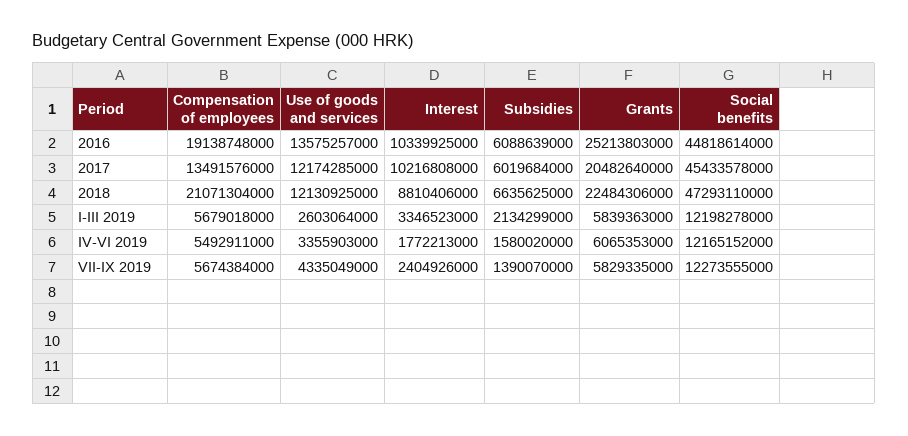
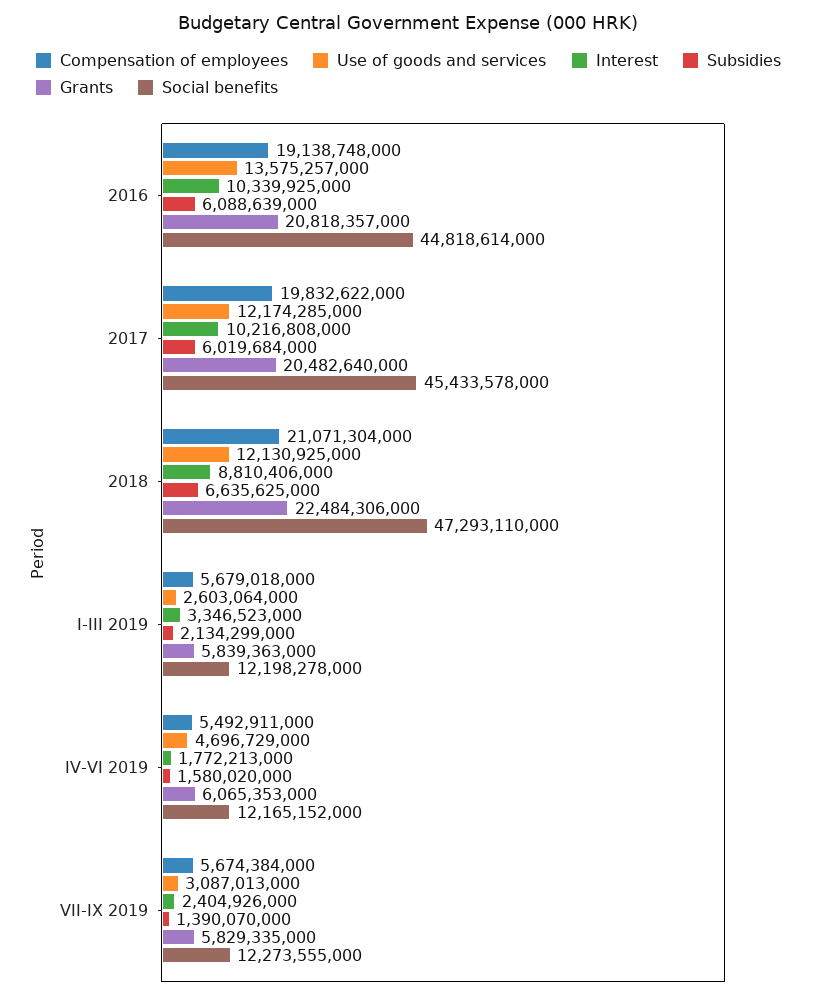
  {
    "Compensation of employees": {
      "2016": 19138748000,
-     "2017": 13491576000,
+     "2017": 19832622000,
      "2018": 21071304000,
      "I-III 2019": 5679018000,
      "IV-VI 2019": 5492911000,
      "VII-IX 2019": 5674384000
    },
    "Use of goods and services": {
      "2016": 13575257000,
      "2017": 12174285000,
      "2018": 12130925000,
      "I-III 2019": 2603064000,
-     "IV-VI 2019": 3355903000,
+     "IV-VI 2019": 4696729000,
-     "VII-IX 2019": 4335049000
+     "VII-IX 2019": 3087013000
    },
    "Interest": {
      "2016": 10339925000,
      "2017": 10216808000,
      "2018": 8810406000,
      "I-III 2019": 3346523000,
      "IV-VI 2019": 1772213000,
      "VII-IX 2019": 2404926000
    },
    "Subsidies": {
      "2016": 6088639000,
      "2017": 6019684000,
      "2018": 6635625000,
      "I-III 2019": 2134299000,
      "IV-VI 2019": 1580020000,
      "VII-IX 2019": 1390070000
    },
    "Grants": {
-     "2016": 25213803000,
+     "2016": 20818357000,
      "2017": 20482640000,
      "2018": 22484306000,
      "I-III 2019": 5839363000,
      "IV-VI 2019": 6065353000,
      "VII-IX 2019": 5829335000
    },
    "Social benefits": {
      "2016": 44818614000,
      "2017": 45433578000,
      "2018": 47293110000,
      "I-III 2019": 12198278000,
      "IV-VI 2019": 12165152000,
      "VII-IX 2019": 12273555000
    }
  }

